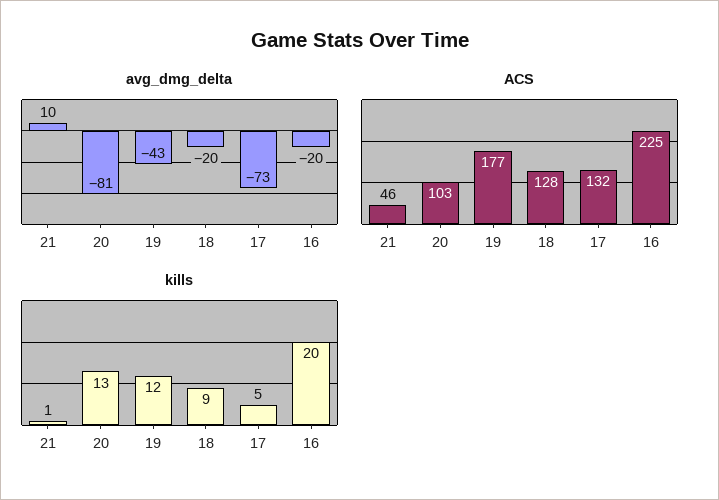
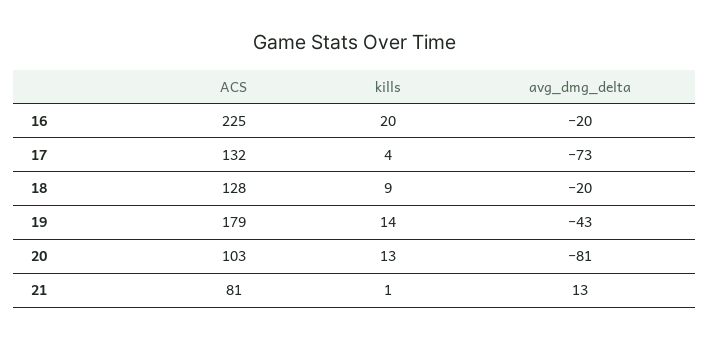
  {
    "avg_dmg_delta": {
-     "21": 10,
+     "21": 13,
      "20": -81,
      "19": -43,
      "18": -20,
      "17": -73,
      "16": -20
    },
    "ACS": {
-     "21": 46,
+     "21": 81,
      "20": 103,
-     "19": 177,
+     "19": 179,
      "18": 128,
      "17": 132,
      "16": 225
    },
    "kills": {
      "21": 1,
      "20": 13,
-     "19": 12,
+     "19": 14,
      "18": 9,
-     "17": 5,
+     "17": 4,
      "16": 20
    }
  }

